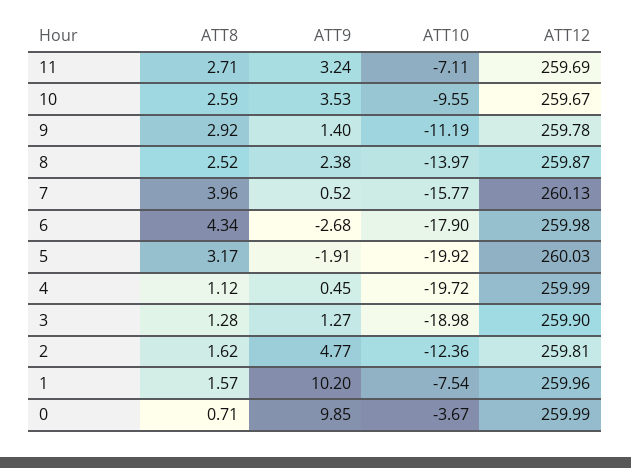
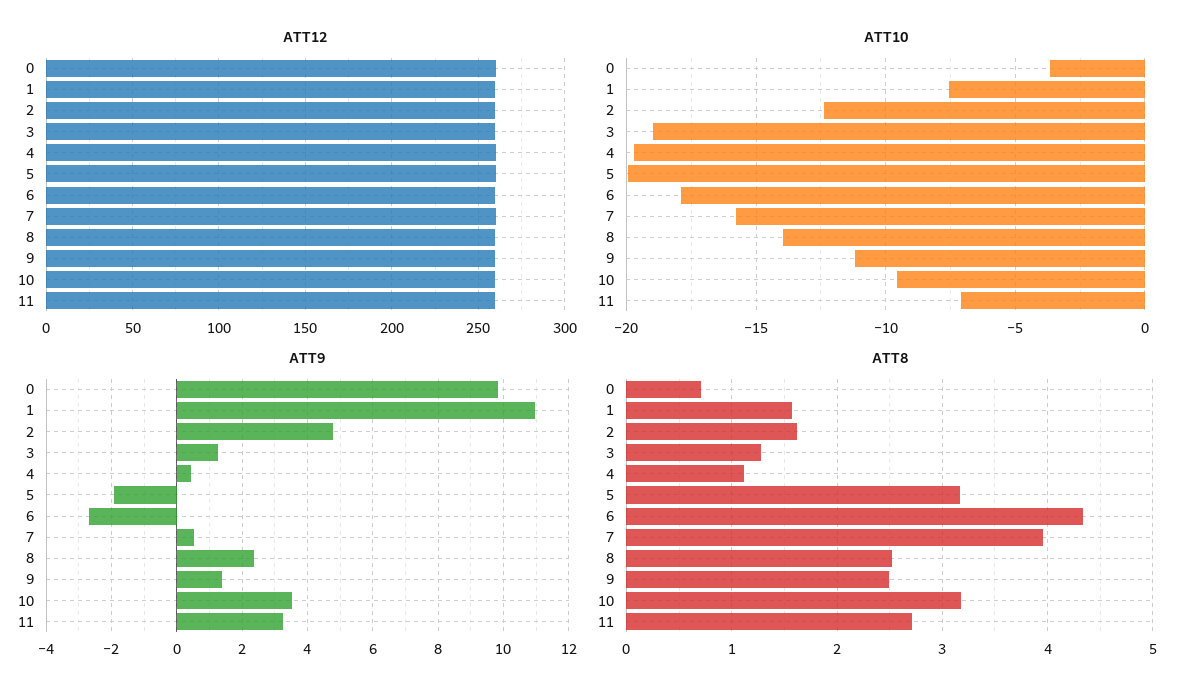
  {
    "ATT8": {
      "11": 2.71,
-     "10": 2.59,
+     "10": 3.2,
-     "9": 2.92,
+     "9": 2.5,
      "8": 2.52,
      "7": 3.96,
      "6": 4.34,
      "5": 3.17,
      "4": 1.12,
      "3": 1.28,
      "2": 1.62,
      "1": 1.57,
      "0": 0.71
    },
    "ATT9": {
      "11": 3.24,
      "10": 3.53,
      "9": 1.4,
      "8": 2.38,
      "7": 0.52,
      "6": -2.68,
      "5": -1.91,
      "4": 0.45,
      "3": 1.27,
      "2": 4.77,
-     "1": 10.2,
+     "1": 11,
      "0": 9.85
    },
    "ATT10": {
      "11": -7.11,
      "10": -9.55,
      "9": -11.19,
      "8": -13.97,
      "7": -15.77,
      "6": -17.9,
      "5": -19.92,
      "4": -19.72,
      "3": -18.98,
      "2": -12.36,
      "1": -7.54,
      "0": -3.67
    },
    "ATT12": {
      "11": 259.69,
      "10": 259.67,
      "9": 259.78,
      "8": 259.87,
      "7": 260.13,
      "6": 259.98,
      "5": 260.03,
      "4": 259.99,
      "3": 259.9,
      "2": 259.81,
      "1": 259.96,
      "0": 259.99
    }
  }

